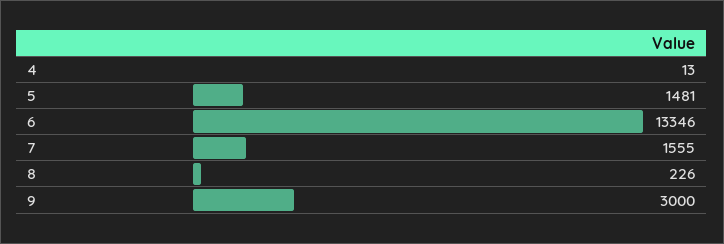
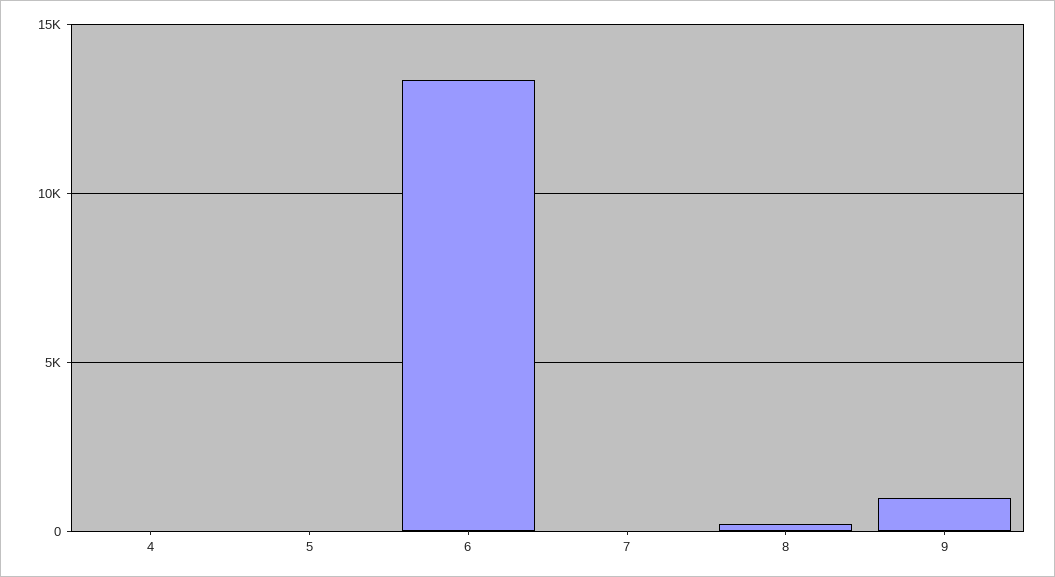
  {
    "4": 13,
-   "5": 1481,
+   "5": 0,
    "6": 13346,
-   "7": 1555,
+   "7": 0,
    "8": 226,
-   "9": 3000
+   "9": 1000
  }

